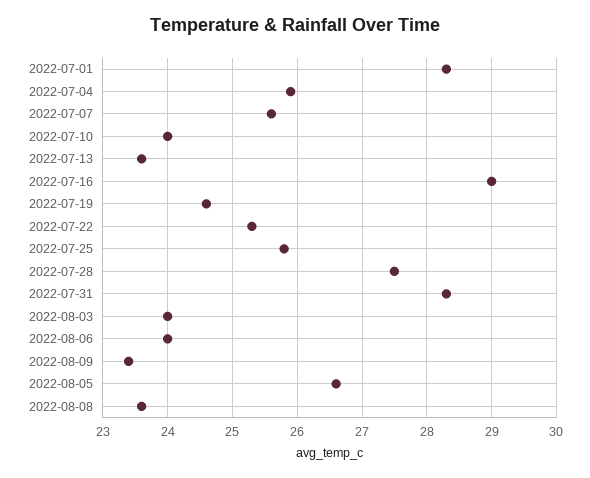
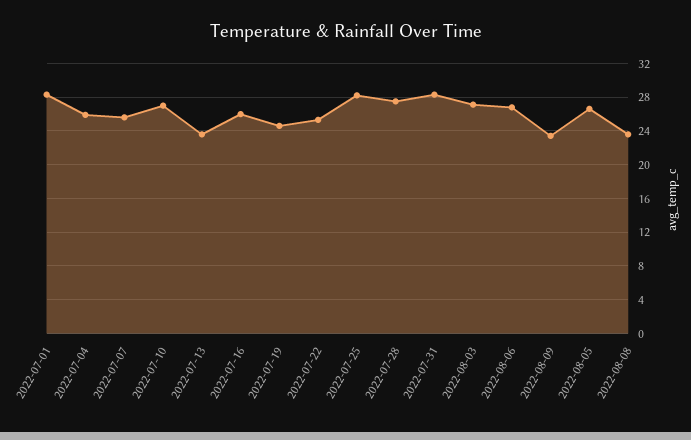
  {
    "2022-07-01": 28.3,
    "2022-07-04": 25.9,
    "2022-07-07": 25.6,
-   "2022-07-10": 24,
+   "2022-07-10": 27,
    "2022-07-13": 23.6,
-   "2022-07-16": 29,
+   "2022-07-16": 26,
    "2022-07-19": 24.6,
    "2022-07-22": 25.3,
-   "2022-07-25": 25.8,
+   "2022-07-25": 28,
    "2022-07-28": 27.5,
    "2022-07-31": 28.3,
-   "2022-08-03": 24,
+   "2022-08-03": 27,
-   "2022-08-06": 24,
+   "2022-08-06": 27,
    "2022-08-09": 23.4,
    "2022-08-05": 26.6,
    "2022-08-08": 23.6
  }

